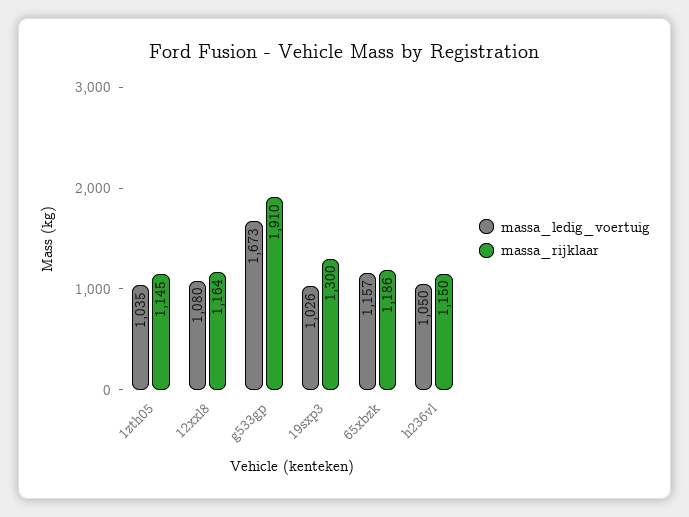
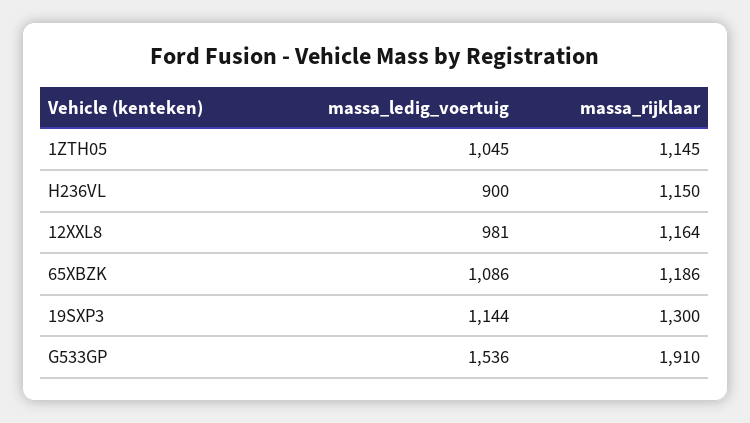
  {
    "massa_ledig_voertuig": {
-     "1zth05": 1035,
+     "1zth05": 1045,
-     "12xxl8": 1080,
+     "12xxl8": 981,
-     "g533gp": 1673,
+     "g533gp": 1536,
-     "19sxp3": 1026,
+     "19sxp3": 1144,
-     "65xbzk": 1157,
+     "65xbzk": 1086,
-     "h236vl": 1050
+     "h236vl": 900
    },
    "massa_rijklaar": {
      "1zth05": 1145,
      "12xxl8": 1164,
      "g533gp": 1910,
      "19sxp3": 1300,
      "65xbzk": 1186,
      "h236vl": 1150
    }
  }

